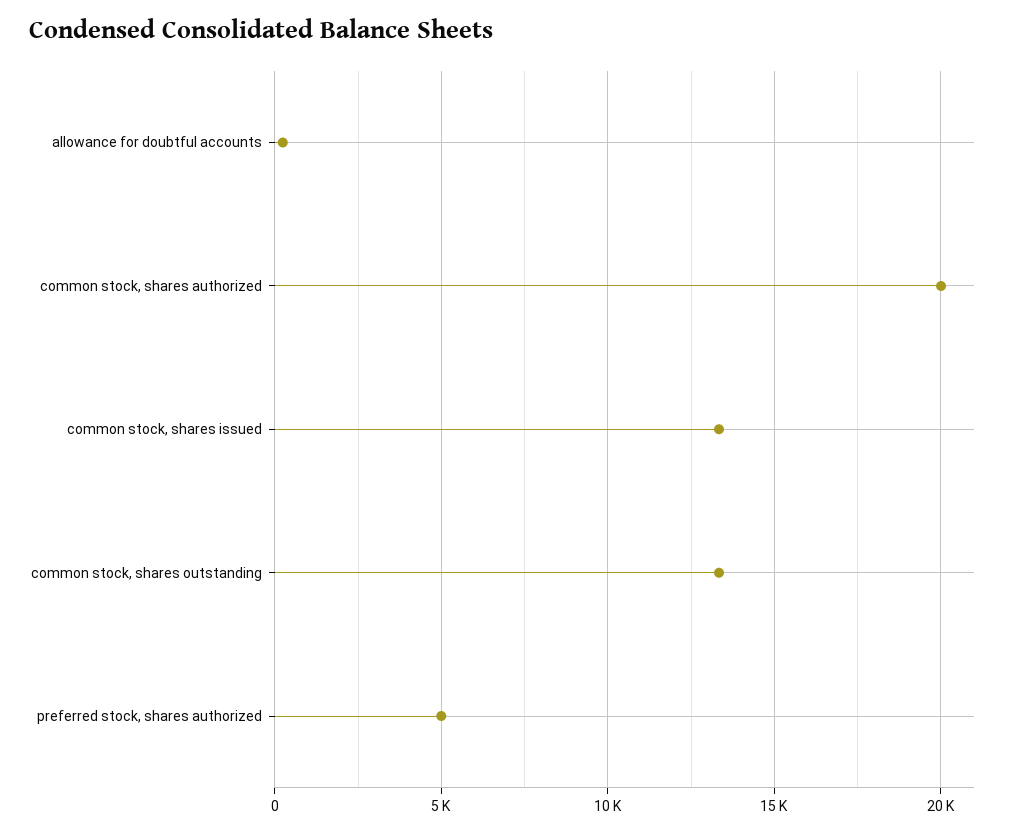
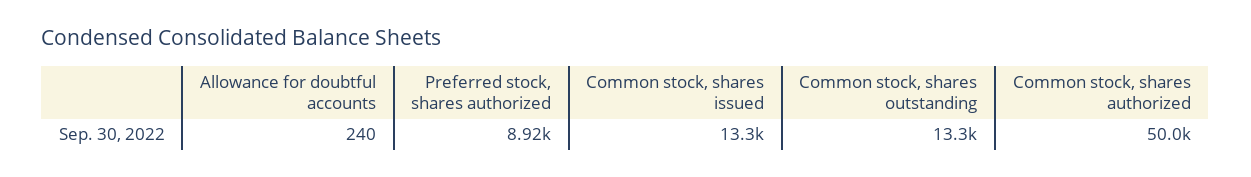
  {
    "allowance for doubtful accounts": 240,
-   "common stock, shares authorized": 20000,
+   "common stock, shares authorized": 50000,
    "common stock, shares issued": 13300,
    "common stock, shares outstanding": 13300,
-   "preferred stock, shares authorized": 5000
+   "preferred stock, shares authorized": 8920
  }

